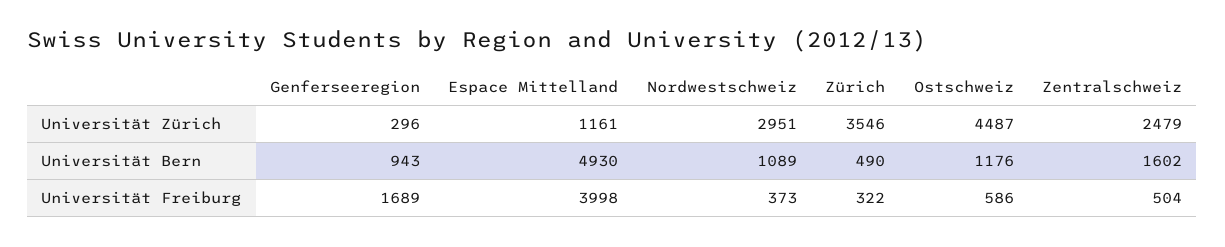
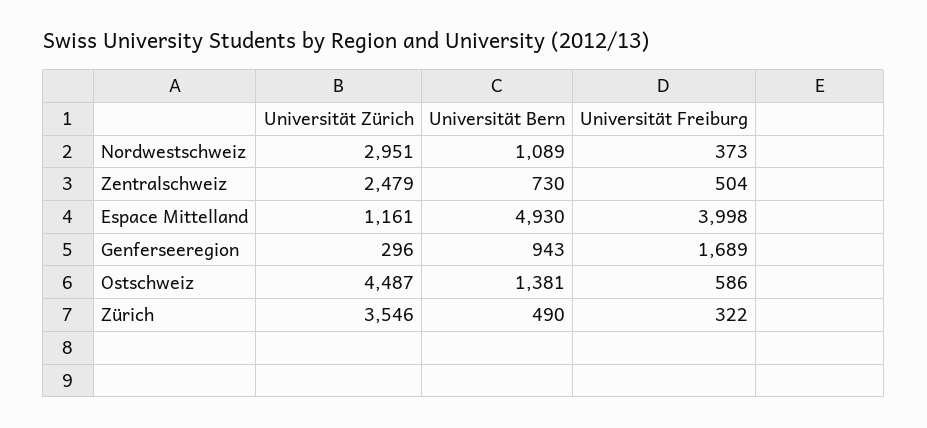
  {
    "Genferseeregion": {
      "Universität Zürich": 296,
      "Universität Bern": 943,
      "Universität Freiburg": 1689
    },
    "Espace Mittelland": {
      "Universität Zürich": 1161,
      "Universität Bern": 4930,
      "Universität Freiburg": 3998
    },
    "Nordwestschweiz": {
      "Universität Zürich": 2951,
      "Universität Bern": 1089,
      "Universität Freiburg": 373
    },
    "Zürich": {
      "Universität Zürich": 3546,
      "Universität Bern": 490,
      "Universität Freiburg": 322
    },
    "Ostschweiz": {
      "Universität Zürich": 4487,
-     "Universität Bern": 1176,
+     "Universität Bern": 1381,
      "Universität Freiburg": 586
    },
    "Zentralschweiz": {
      "Universität Zürich": 2479,
-     "Universität Bern": 1602,
+     "Universität Bern": 730,
      "Universität Freiburg": 504
    }
  }

